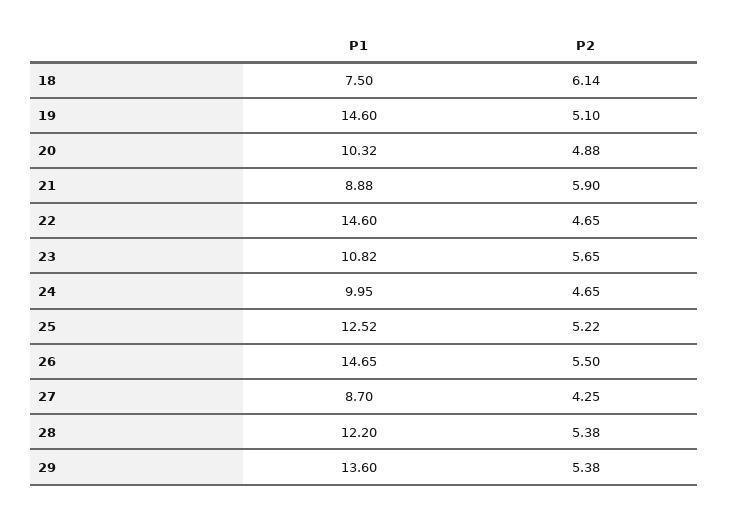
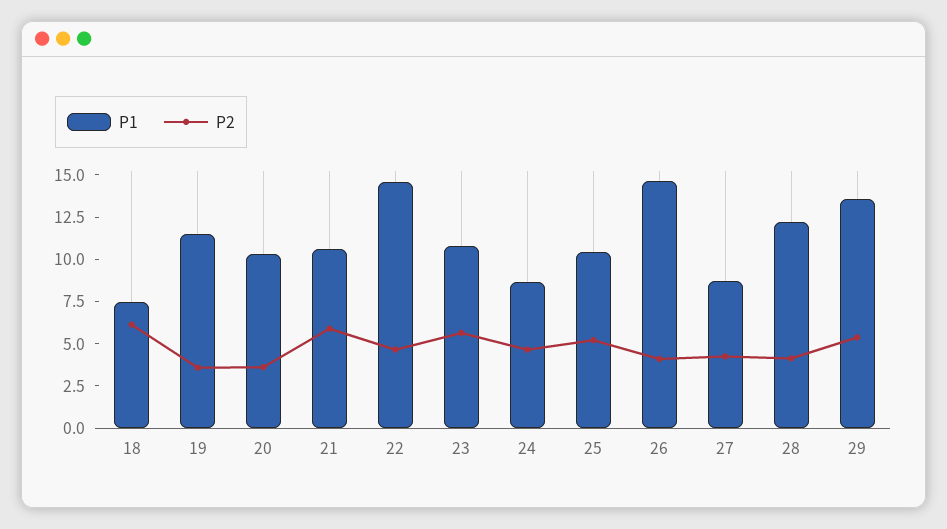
  {
    "P1": {
      "18": 7.5,
-     "19": 14.6,
+     "19": 11.5,
      "20": 10.32,
-     "21": 8.88,
+     "21": 10.5,
      "22": 14.6,
      "23": 10.82,
-     "24": 9.95,
+     "24": 8.5,
-     "25": 12.52,
+     "25": 10.5,
      "26": 14.65,
      "27": 8.7,
      "28": 12.2,
      "29": 13.6
    },
    "P2": {
      "18": 6.14,
-     "19": 5.1,
+     "19": 3.5,
-     "20": 4.88,
+     "20": 3.5,
      "21": 5.9,
      "22": 4.65,
      "23": 5.65,
      "24": 4.65,
      "25": 5.22,
-     "26": 5.5,
+     "26": 4,
      "27": 4.25,
-     "28": 5.38,
+     "28": 4,
      "29": 5.38
    }
  }

